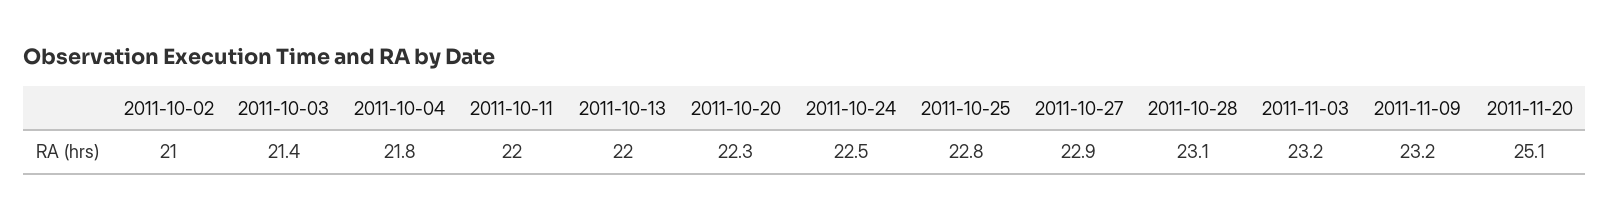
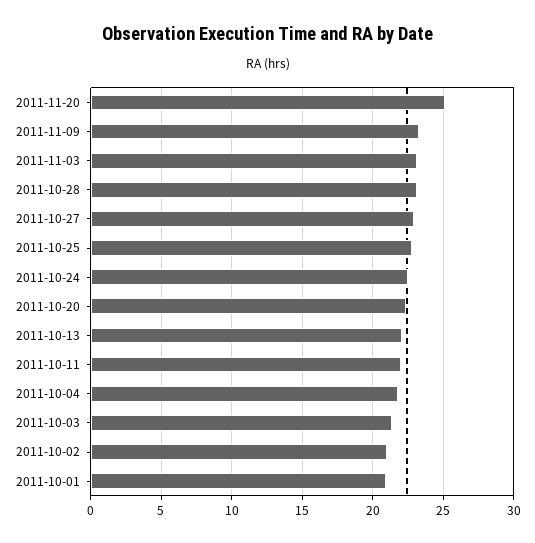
  {
    "2011-10-02": 21,
    "2011-10-03": 21.4,
    "2011-10-04": 21.8,
    "2011-10-11": 22,
    "2011-10-13": 22,
    "2011-10-20": 22.3,
    "2011-10-24": 22.5,
    "2011-10-25": 22.8,
    "2011-10-27": 22.9,
    "2011-10-28": 23.1,
    "2011-11-03": 23.2,
    "2011-11-09": 23.2,
-   "2011-11-20": 25.1
+   "2011-11-20": 25.1,
+   "2011-10-01": 21
  }

